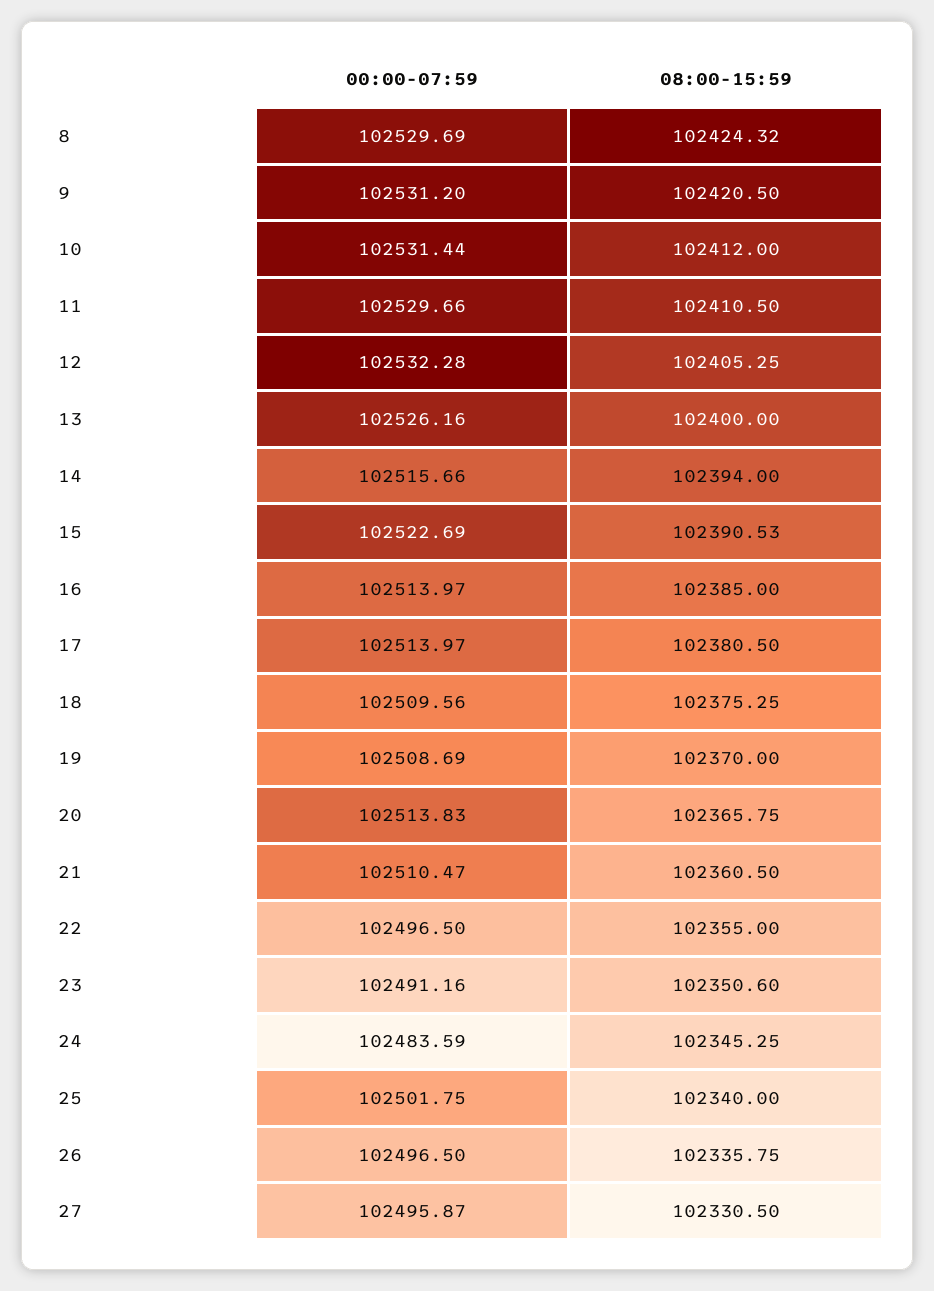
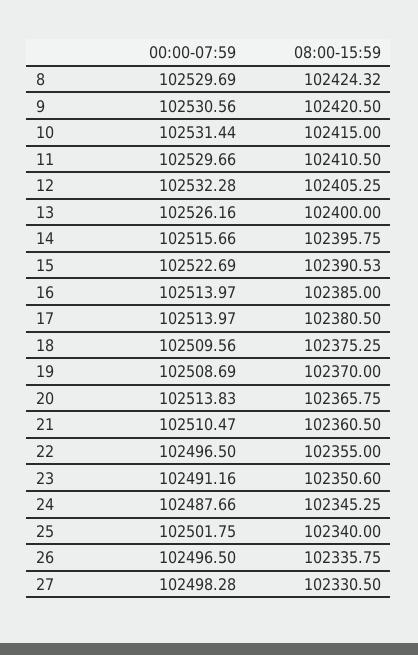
  {
    "00:00-07:59": {
      "8": 102529.69,
-     "9": 102531.2,
+     "9": 102530.56,
      "10": 102531.44,
      "11": 102529.66,
      "12": 102532.28,
      "13": 102526.16,
      "14": 102515.66,
      "15": 102522.69,
      "16": 102513.97,
      "17": 102513.97,
      "18": 102509.56,
      "19": 102508.69,
      "20": 102513.83,
      "21": 102510.47,
      "22": 102496.5,
      "23": 102491.16,
-     "24": 102483.59,
+     "24": 102487.66,
      "25": 102501.75,
      "26": 102496.5,
-     "27": 102495.87
+     "27": 102498.28
    },
    "08:00-15:59": {
      "8": 102424.32,
      "9": 102420.5,
-     "10": 102412,
+     "10": 102415,
      "11": 102410.5,
      "12": 102405.25,
      "13": 102400,
-     "14": 102394,
+     "14": 102395.75,
      "15": 102390.53,
      "16": 102385,
      "17": 102380.5,
      "18": 102375.25,
      "19": 102370,
      "20": 102365.75,
      "21": 102360.5,
      "22": 102355,
      "23": 102350.6,
      "24": 102345.25,
      "25": 102340,
      "26": 102335.75,
      "27": 102330.5
    }
  }

